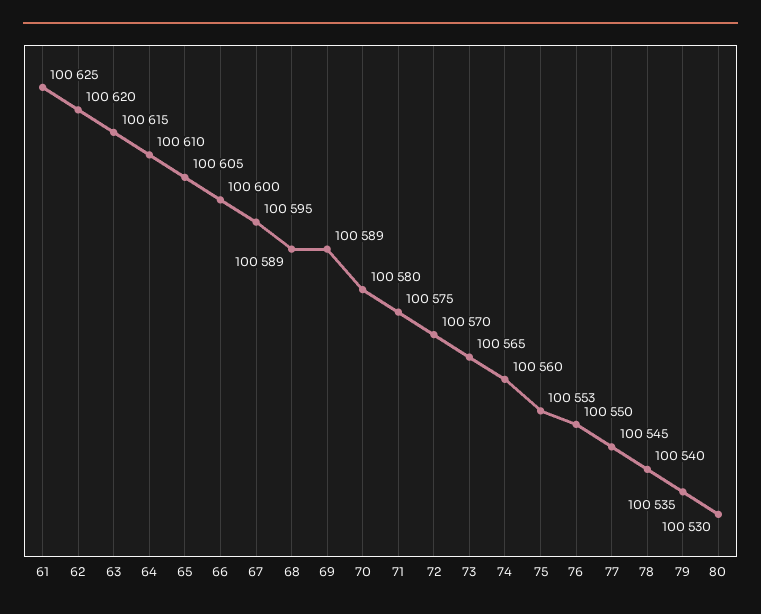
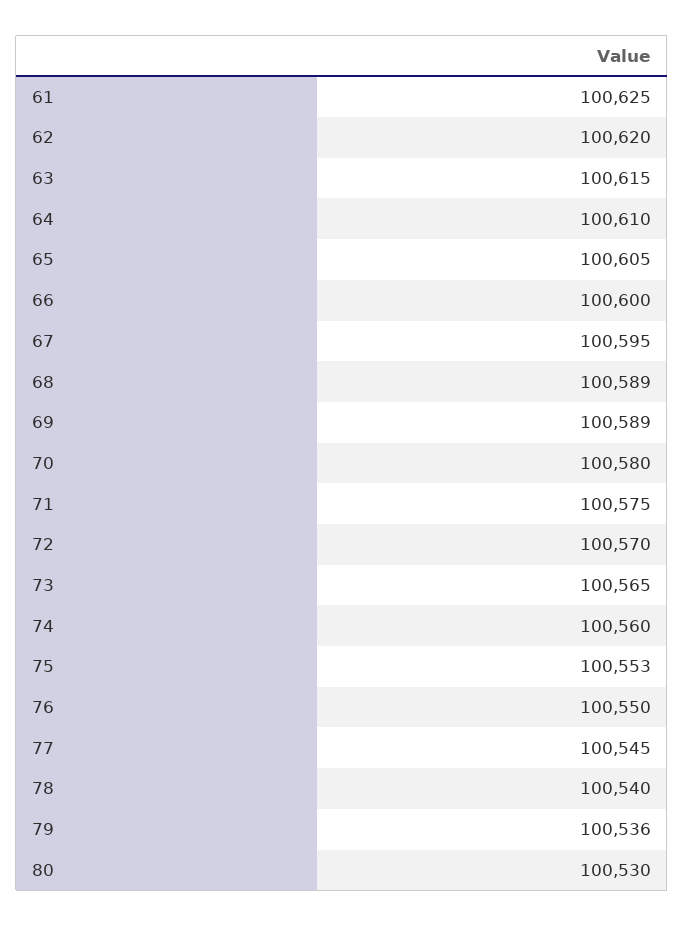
  {
    "61": 100625,
    "62": 100620,
    "63": 100615,
    "64": 100610,
    "65": 100605,
    "66": 100600,
    "67": 100595,
    "68": 100589,
    "69": 100589,
    "70": 100580,
    "71": 100575,
    "72": 100570,
    "73": 100565,
    "74": 100560,
    "75": 100553,
    "76": 100550,
    "77": 100545,
    "78": 100540,
-   "79": 100535,
+   "79": 100536,
    "80": 100530
  }

